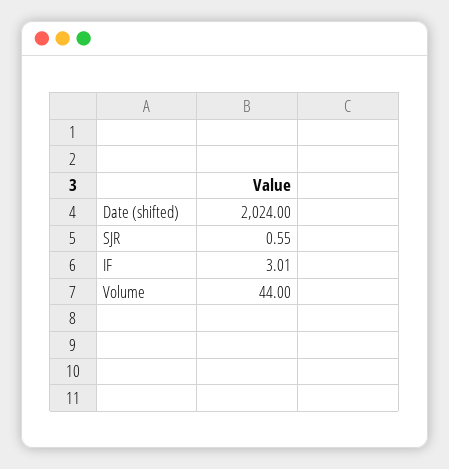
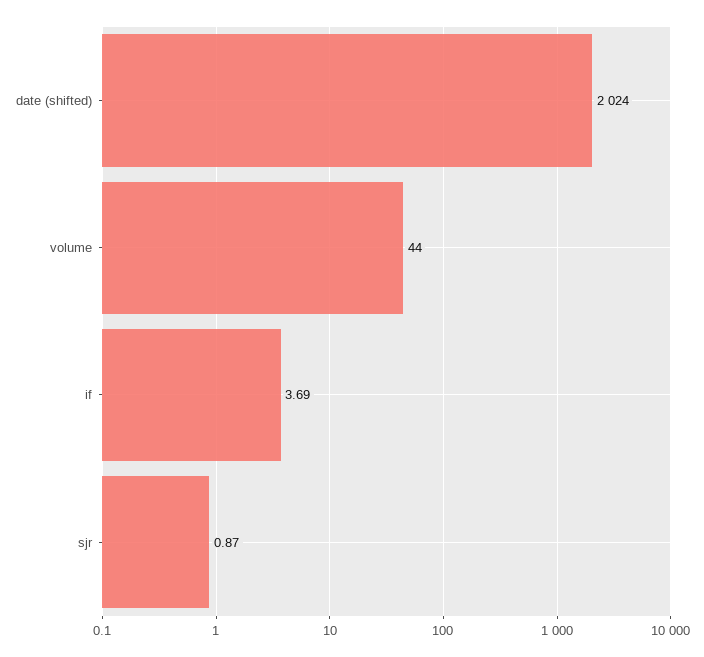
  {
    "Date (shifted)": 2024,
-   "SJR": 0.55,
+   "SJR": 0.87,
-   "IF": 3.01,
+   "IF": 3.69,
    "Volume": 44
  }

